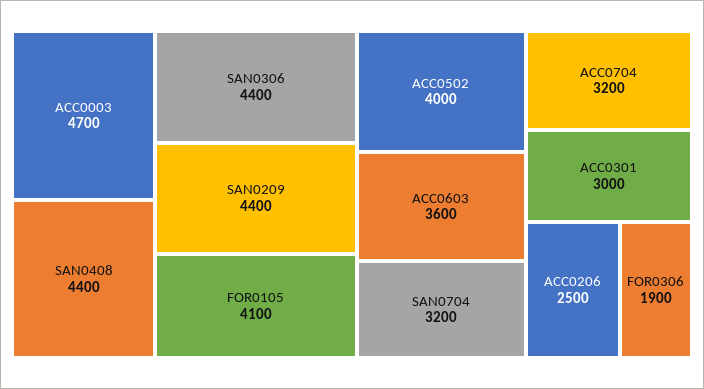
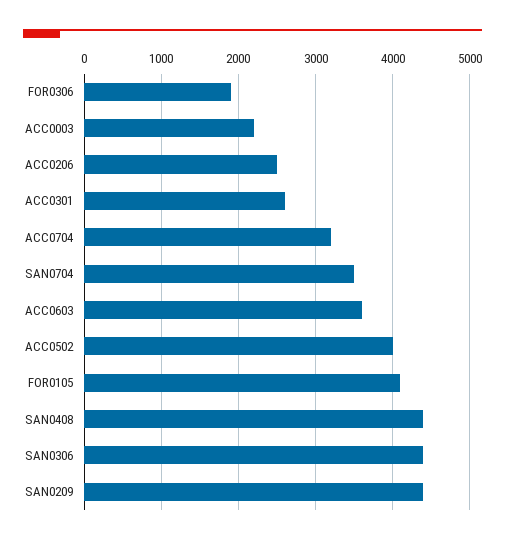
  {
-   "ACC0003": 4700,
+   "ACC0003": 2200,
    "SAN0408": 4400,
    "SAN0306": 4400,
    "SAN0209": 4400,
    "FOR0105": 4100,
    "ACC0502": 4000,
    "ACC0603": 3600,
-   "SAN0704": 3200,
+   "SAN0704": 3500,
    "ACC0704": 3200,
-   "ACC0301": 3000,
+   "ACC0301": 2600,
    "ACC0206": 2500,
    "FOR0306": 1900
  }

